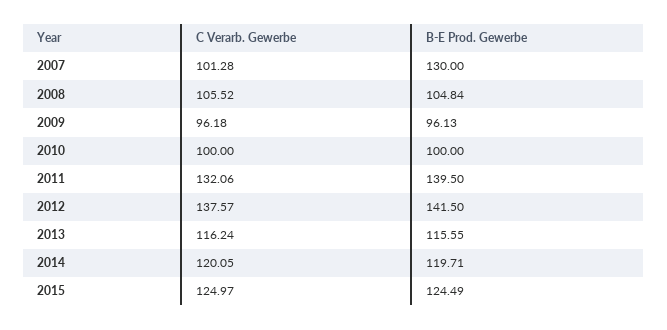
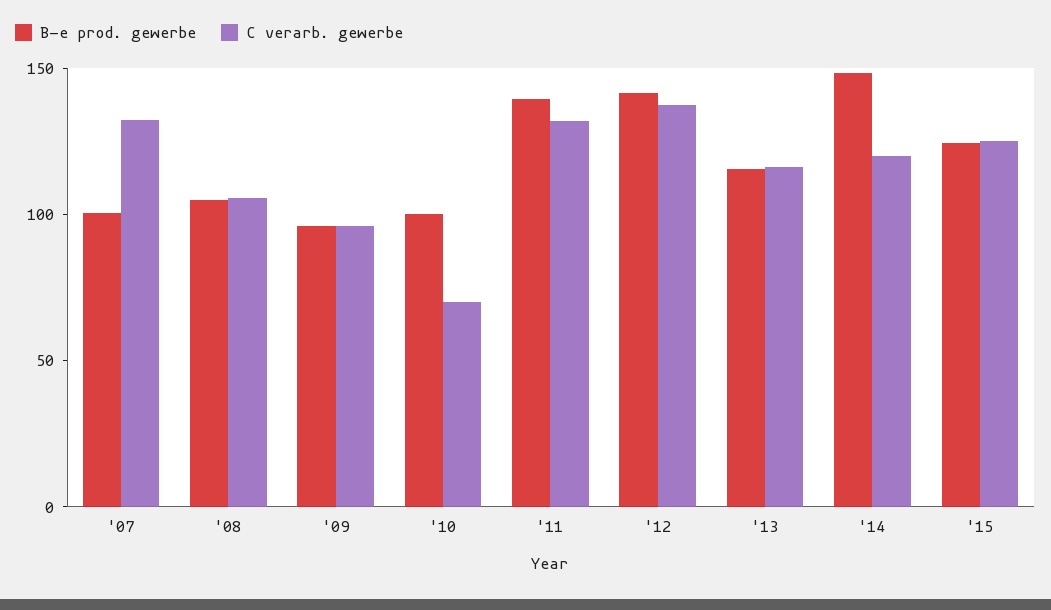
  {
    "C Verarb. Gewerbe": {
-     "2007": 101.28,
+     "2007": 130,
      "2008": 105.52,
      "2009": 96.18,
-     "2010": 100,
+     "2010": 70,
      "2011": 132.06,
      "2012": 137.57,
      "2013": 116.24,
      "2014": 120.05,
      "2015": 124.97
    },
    "B-E Prod. Gewerbe": {
-     "2007": 130,
+     "2007": 100,
      "2008": 104.84,
      "2009": 96.13,
      "2010": 100,
      "2011": 139.5,
      "2012": 141.5,
      "2013": 115.55,
-     "2014": 119.71,
+     "2014": 150,
      "2015": 124.49
    }
  }

